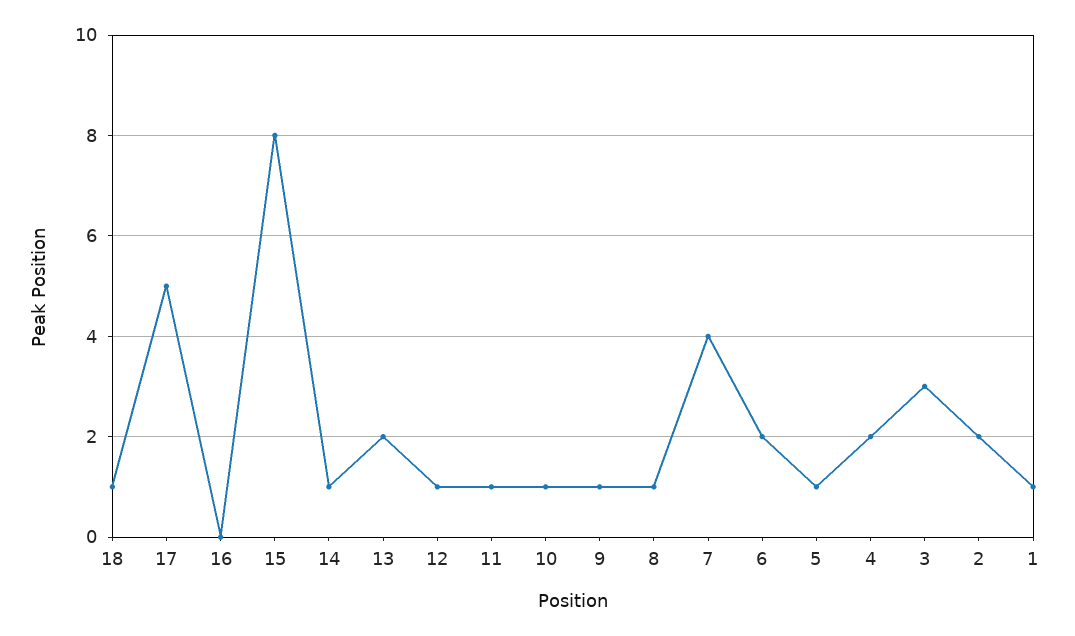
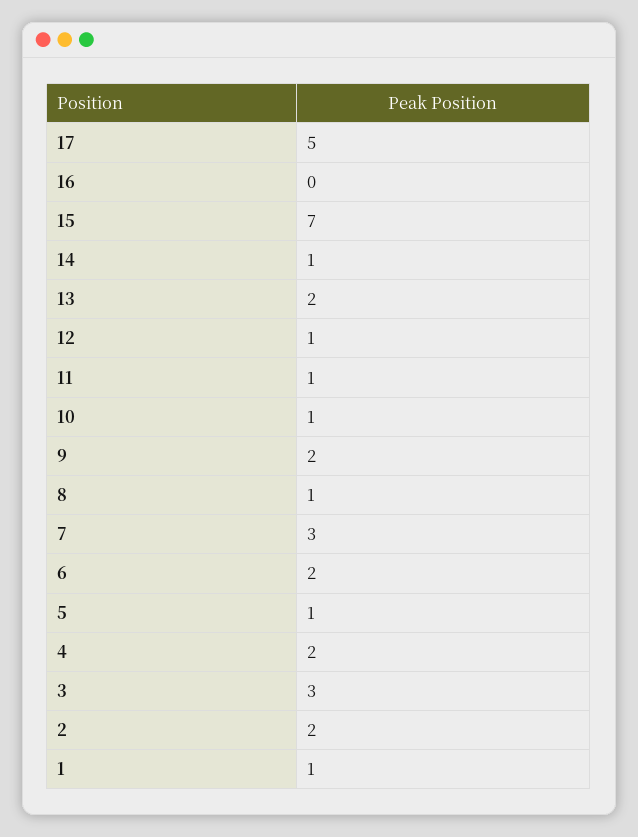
  {
-   "18": 1,
    "17": 5,
    "16": 0,
-   "15": 8,
+   "15": 7,
    "14": 1,
    "13": 2,
    "12": 1,
    "11": 1,
    "10": 1,
-   "9": 1,
+   "9": 2,
    "8": 1,
-   "7": 4,
+   "7": 3,
    "6": 2,
    "5": 1,
    "4": 2,
    "3": 3,
    "2": 2,
    "1": 1
  }

